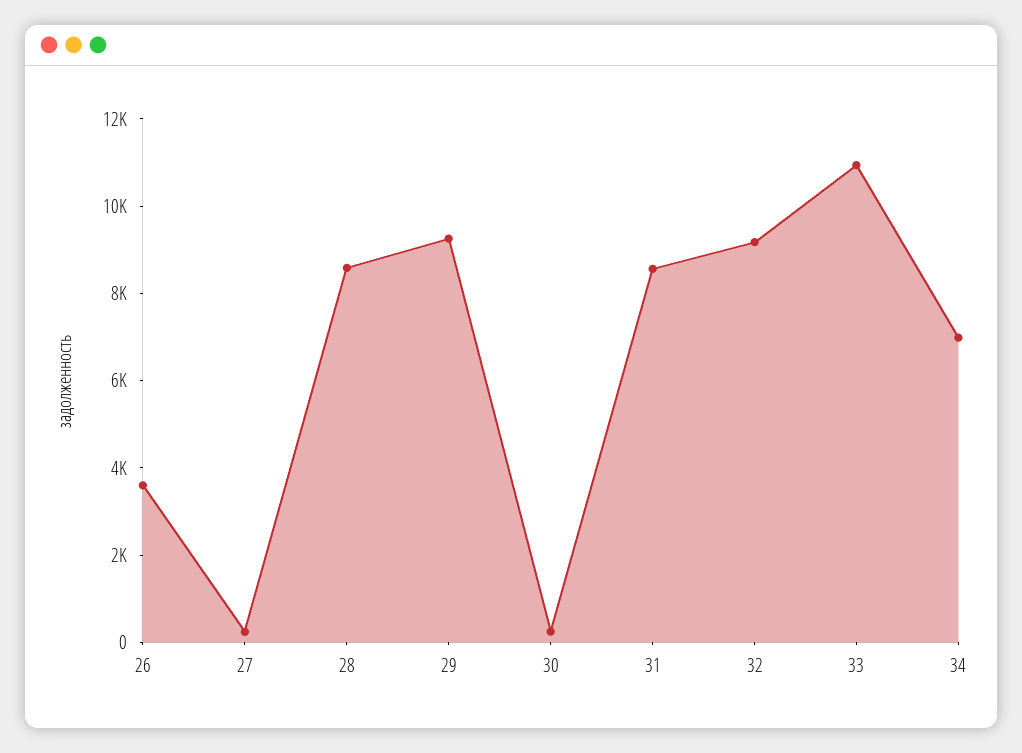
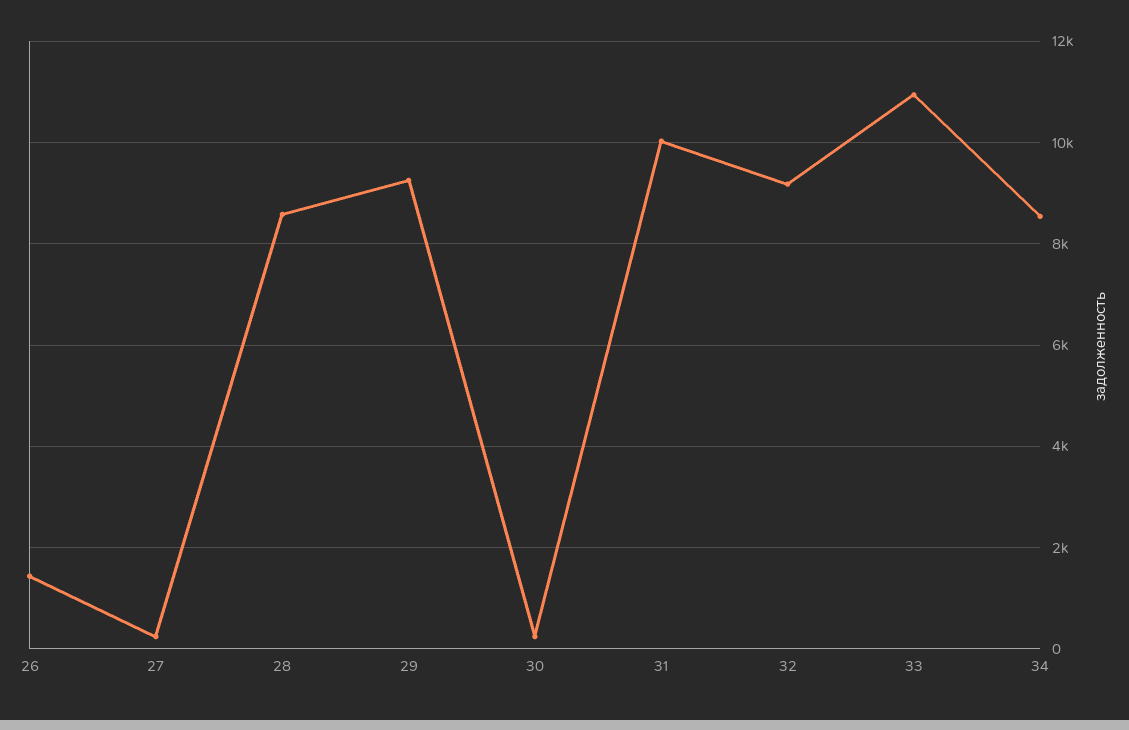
  {
-   "26": 3500,
+   "26": 1400,
    "27": 200,
    "28": 8600,
    "29": 9200,
    "30": 200,
-   "31": 8500,
+   "31": 10000,
    "32": 9200,
    "33": 11000,
-   "34": 7000
+   "34": 8600
  }

